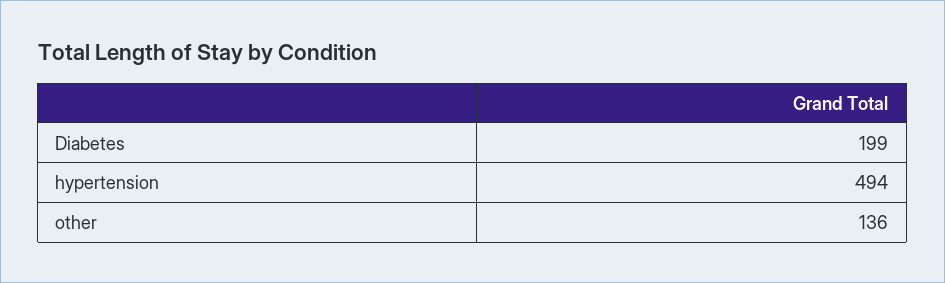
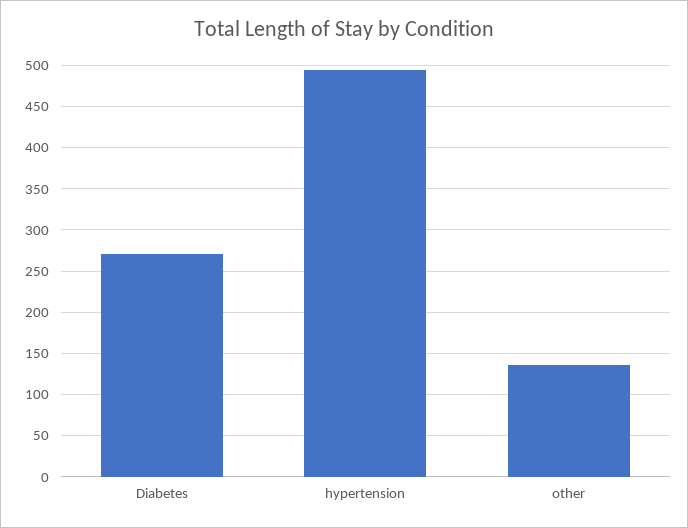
  {
-   "Diabetes": 199,
+   "Diabetes": 270,
    "hypertension": 494,
    "other": 136
  }

